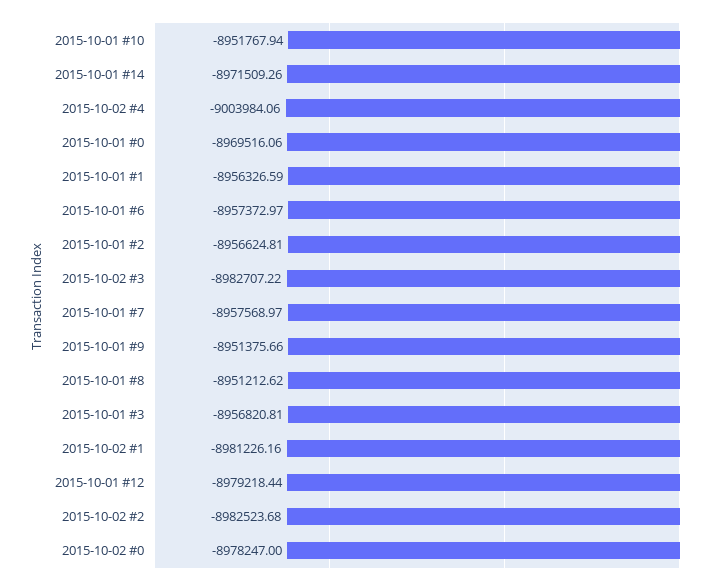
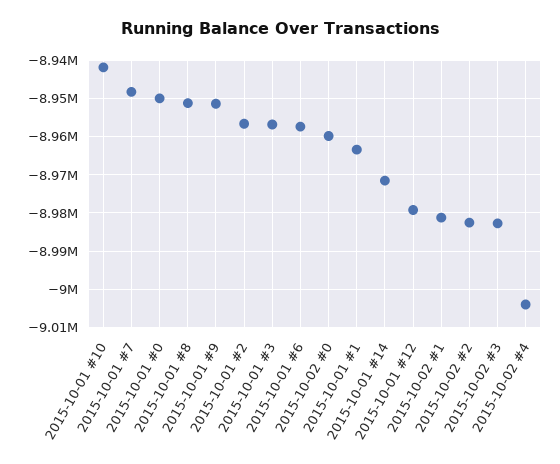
  {
-   "2015-10-01 #10": -8951767.94,
+   "2015-10-01 #10": -8942000,
    "2015-10-01 #14": -8971509.26,
    "2015-10-02 #4": -9003984.06,
-   "2015-10-01 #0": -8969516.06,
+   "2015-10-01 #0": -8950000,
-   "2015-10-01 #1": -8956326.59,
+   "2015-10-01 #1": -8964000,
    "2015-10-01 #6": -8957372.97,
    "2015-10-01 #2": -8956624.81,
    "2015-10-02 #3": -8982707.22,
-   "2015-10-01 #7": -8957568.97,
+   "2015-10-01 #7": -8948000,
    "2015-10-01 #9": -8951375.66,
    "2015-10-01 #8": -8951212.62,
    "2015-10-01 #3": -8956820.81,
    "2015-10-02 #1": -8981226.16,
    "2015-10-01 #12": -8979218.44,
    "2015-10-02 #2": -8982523.68,
-   "2015-10-02 #0": -8978247
+   "2015-10-02 #0": -8960000
  }

